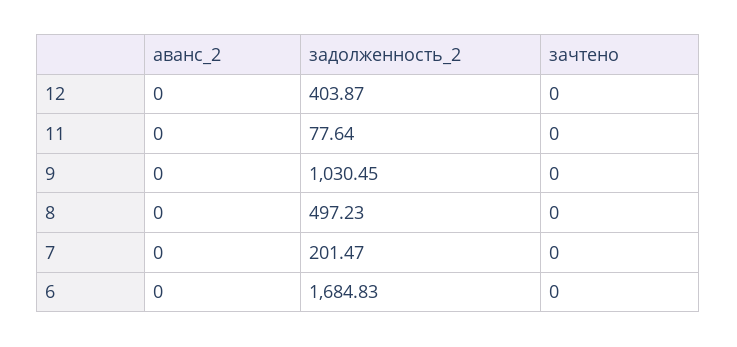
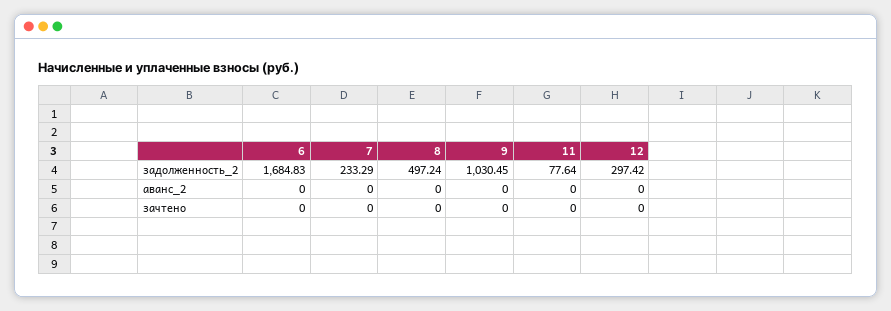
  {
    "аванс_2": {
      "12": 0,
      "11": 0,
      "9": 0,
      "8": 0,
      "7": 0,
      "6": 0
    },
    "задолженность_2": {
-     "12": 403.87,
+     "12": 297.42,
      "11": 77.64,
      "9": 1030.45,
-     "8": 497.23,
+     "8": 497.24,
-     "7": 201.47,
+     "7": 233.29,
      "6": 1684.83
    },
    "зачтено": {
      "12": 0,
      "11": 0,
      "9": 0,
      "8": 0,
      "7": 0,
      "6": 0
    }
  }

